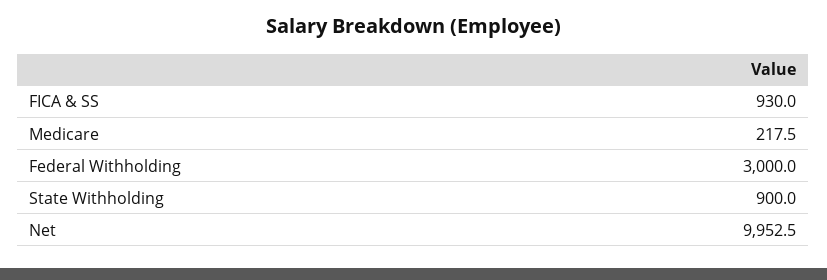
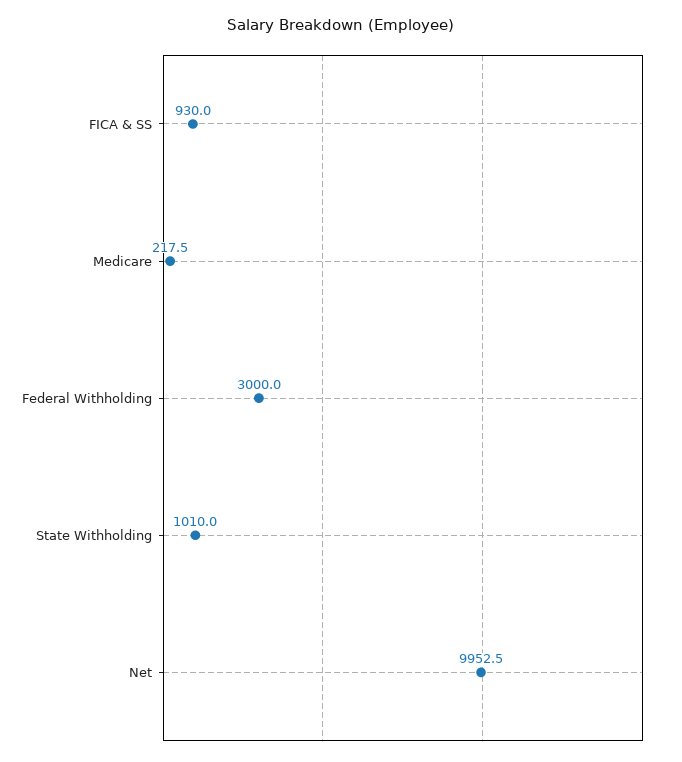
  {
    "FICA & SS": 930,
    "Medicare": 217.5,
    "Federal Withholding": 3000,
-   "State Withholding": 900,
+   "State Withholding": 1010,
    "Net": 9952.5
  }

